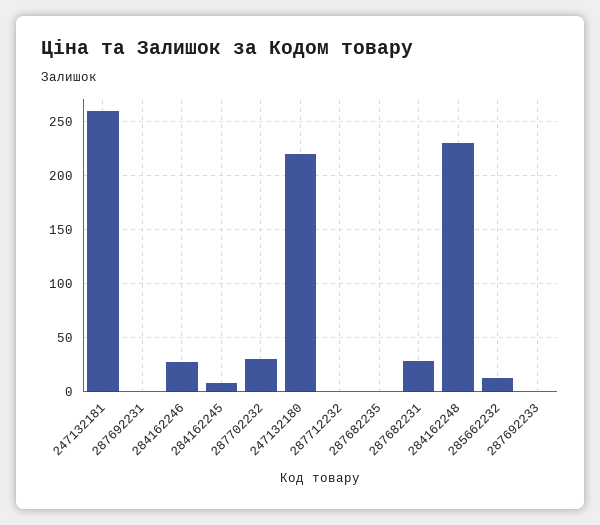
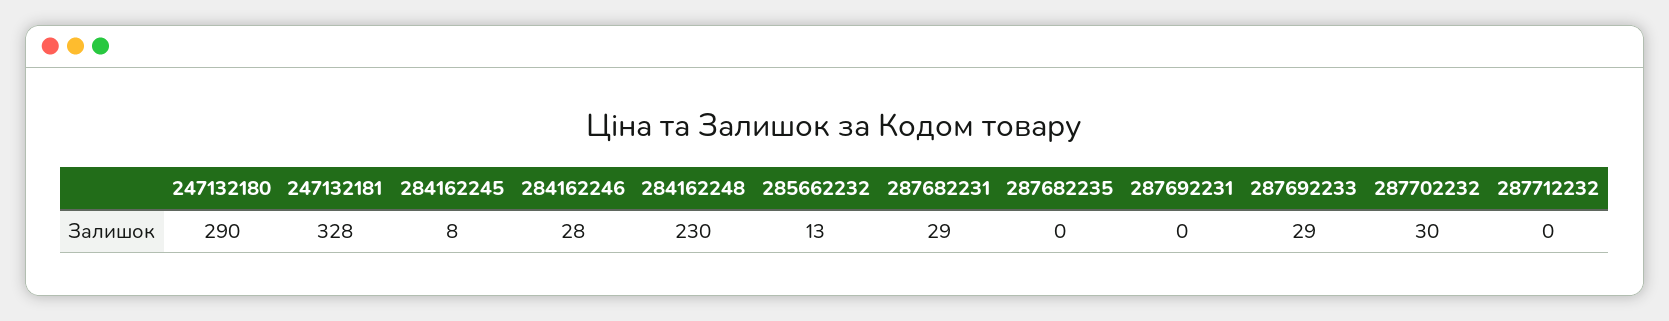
  {
-   "247132181": 260,
+   "247132181": 328,
    "287692231": 0,
    "284162246": 28,
    "284162245": 8,
    "287702232": 30,
-   "247132180": 220,
+   "247132180": 290,
    "287712232": 0,
    "287682235": 0,
    "287682231": 29,
    "284162248": 230,
    "285662232": 13,
-   "287692233": 0
+   "287692233": 29
  }

